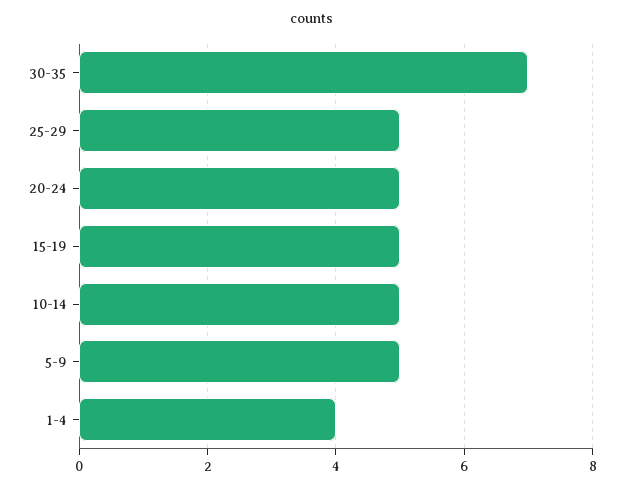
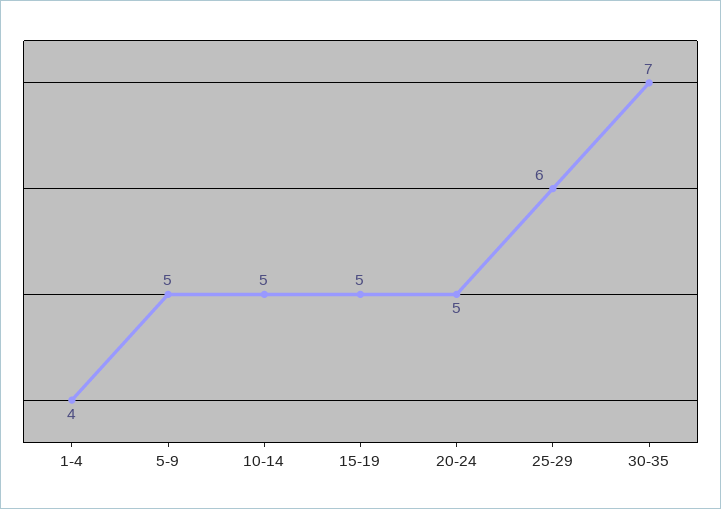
  {
    "30-35": 7,
-   "25-29": 5,
+   "25-29": 6,
    "20-24": 5,
    "15-19": 5,
    "10-14": 5,
    "5-9": 5,
    "1-4": 4
  }

